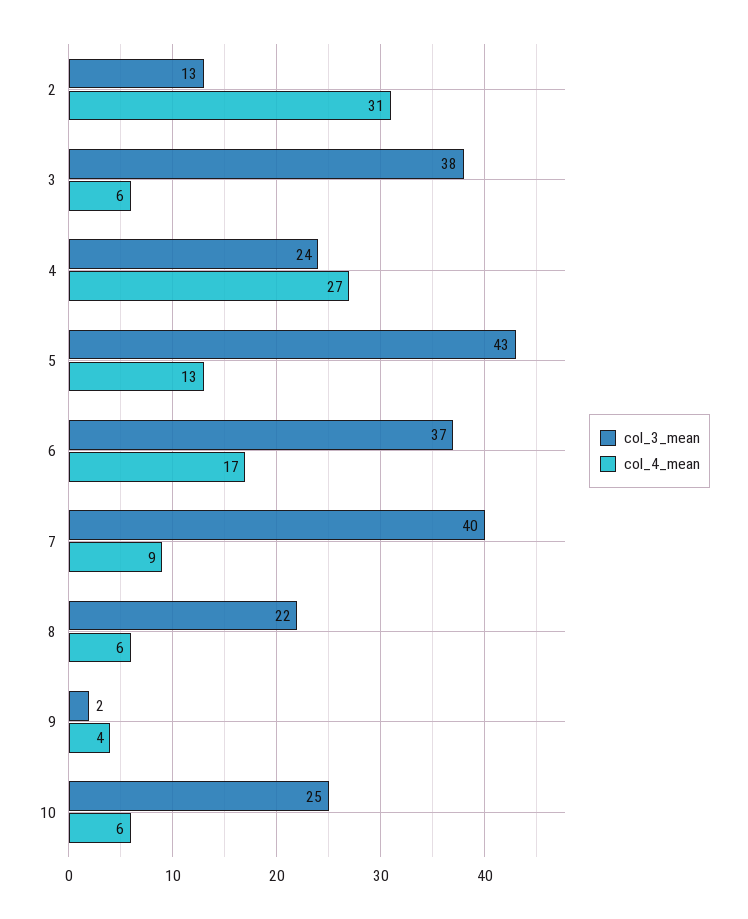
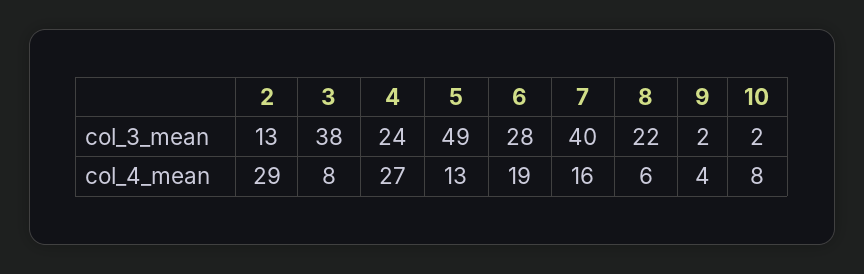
  {
    "col_3_mean": {
      "2": 13,
      "3": 38,
      "4": 24,
-     "5": 43,
+     "5": 49,
-     "6": 37,
+     "6": 28,
      "7": 40,
      "8": 22,
      "9": 2,
-     "10": 25
+     "10": 2
    },
    "col_4_mean": {
-     "2": 31,
+     "2": 29,
-     "3": 6,
+     "3": 8,
      "4": 27,
      "5": 13,
-     "6": 17,
+     "6": 19,
-     "7": 9,
+     "7": 16,
      "8": 6,
      "9": 4,
-     "10": 6
+     "10": 8
    }
  }

